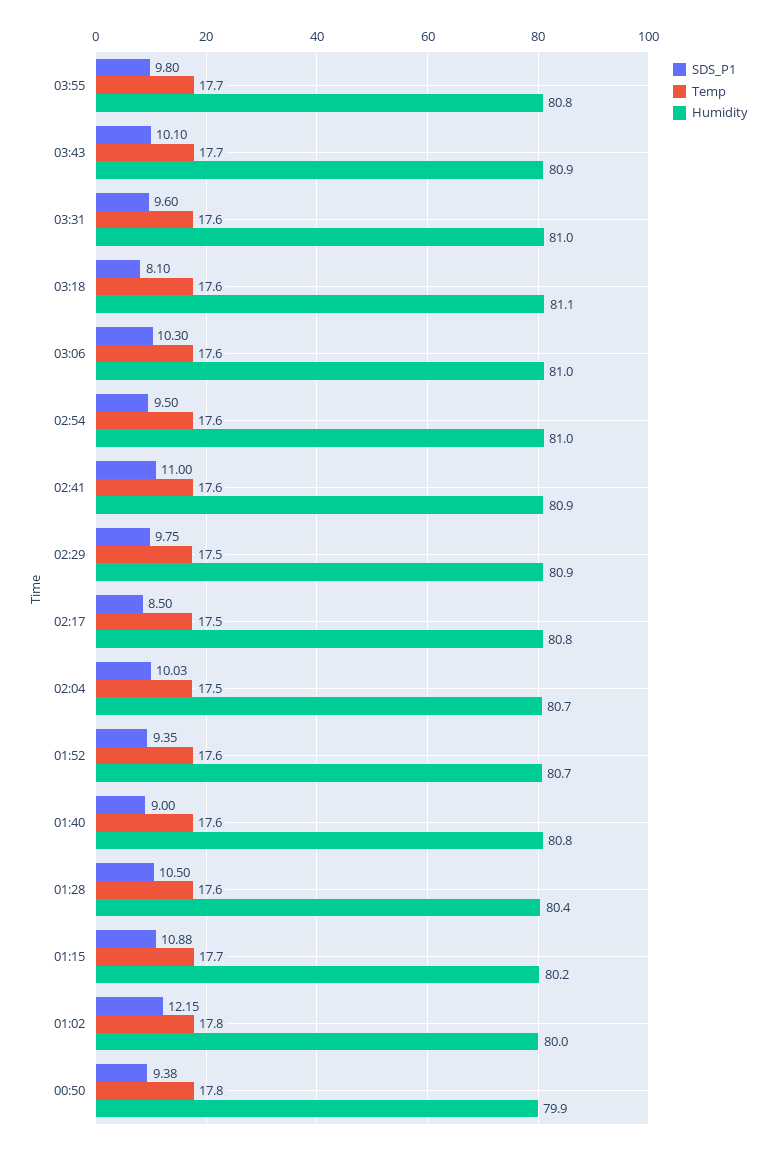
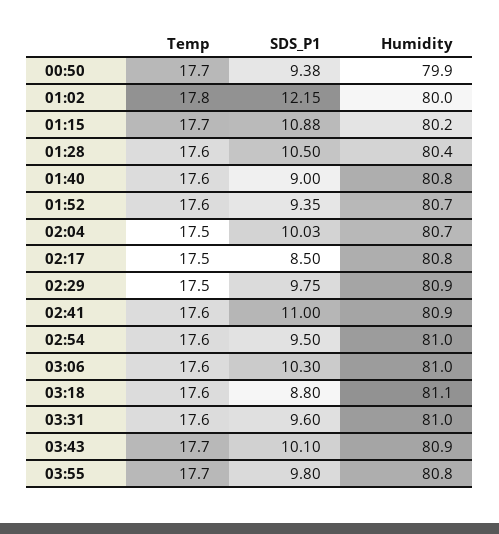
  {
    "SDS_P1": {
      "03:55": 9.8,
      "03:43": 10.1,
      "03:31": 9.6,
-     "03:18": 8.1,
+     "03:18": 8.8,
      "03:06": 10.3,
      "02:54": 9.5,
      "02:41": 11,
      "02:29": 9.75,
      "02:17": 8.5,
      "02:04": 10.03,
      "01:52": 9.35,
      "01:40": 9,
      "01:28": 10.5,
      "01:15": 10.88,
      "01:02": 12.15,
      "00:50": 9.38
    },
    "Temp": {
      "03:55": 17.7,
      "03:43": 17.7,
      "03:31": 17.6,
      "03:18": 17.6,
      "03:06": 17.6,
      "02:54": 17.6,
      "02:41": 17.6,
      "02:29": 17.5,
      "02:17": 17.5,
      "02:04": 17.5,
      "01:52": 17.6,
      "01:40": 17.6,
      "01:28": 17.6,
      "01:15": 17.7,
      "01:02": 17.8,
-     "00:50": 17.8
+     "00:50": 17.7
    },
    "Humidity": {
      "03:55": 80.8,
      "03:43": 80.9,
      "03:31": 81,
      "03:18": 81.1,
      "03:06": 81,
      "02:54": 81,
      "02:41": 80.9,
      "02:29": 80.9,
      "02:17": 80.8,
      "02:04": 80.7,
      "01:52": 80.7,
      "01:40": 80.8,
      "01:28": 80.4,
      "01:15": 80.2,
      "01:02": 80,
      "00:50": 79.9
    }
  }

